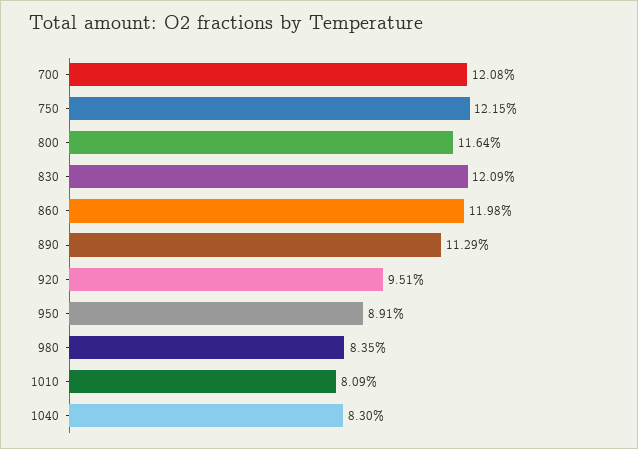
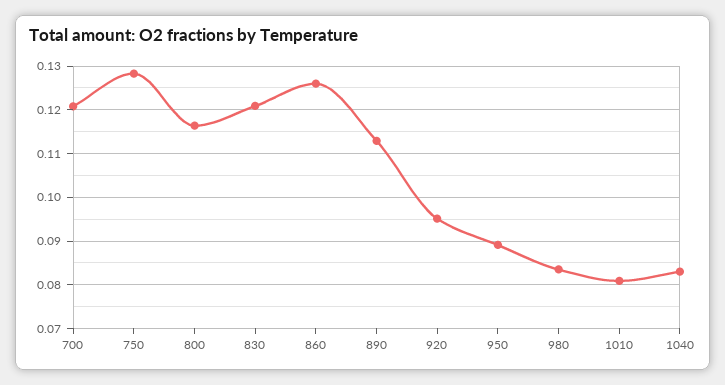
  {
    "700": 0.1208,
-   "750": 0.1215,
+   "750": 0.128,
    "800": 0.1164,
    "830": 0.1209,
-   "860": 0.1198,
+   "860": 0.126,
    "890": 0.1129,
    "920": 0.0951,
    "950": 0.0891,
    "980": 0.0835,
    "1010": 0.0809,
    "1040": 0.083
  }

